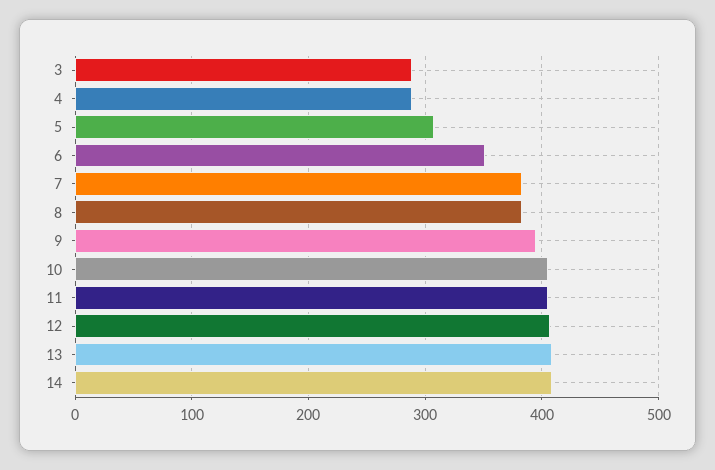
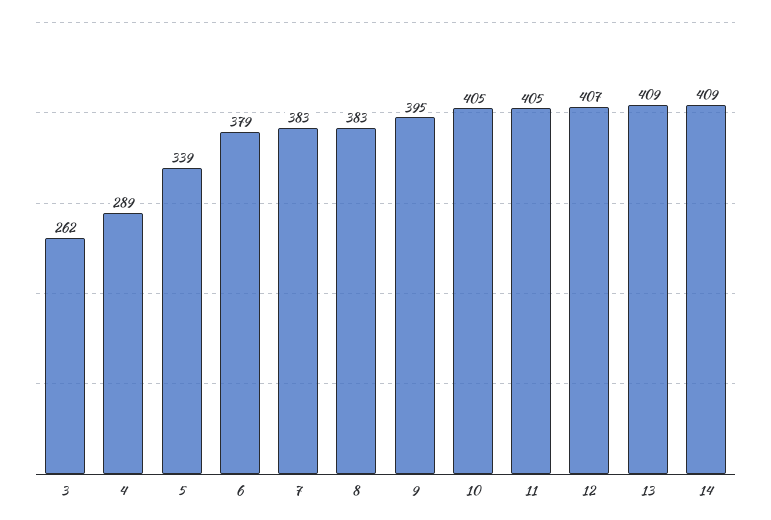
  {
-   "3": 290,
+   "3": 262,
    "4": 289,
-   "5": 310,
+   "5": 339,
-   "6": 350,
+   "6": 379,
    "7": 383,
    "8": 383,
    "9": 395,
    "10": 405,
    "11": 405,
    "12": 407,
    "13": 409,
    "14": 409
  }

